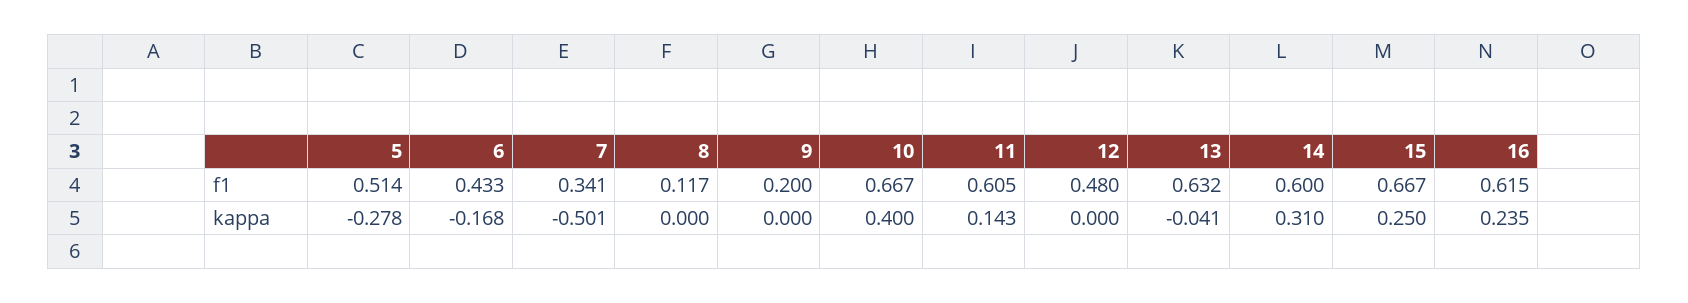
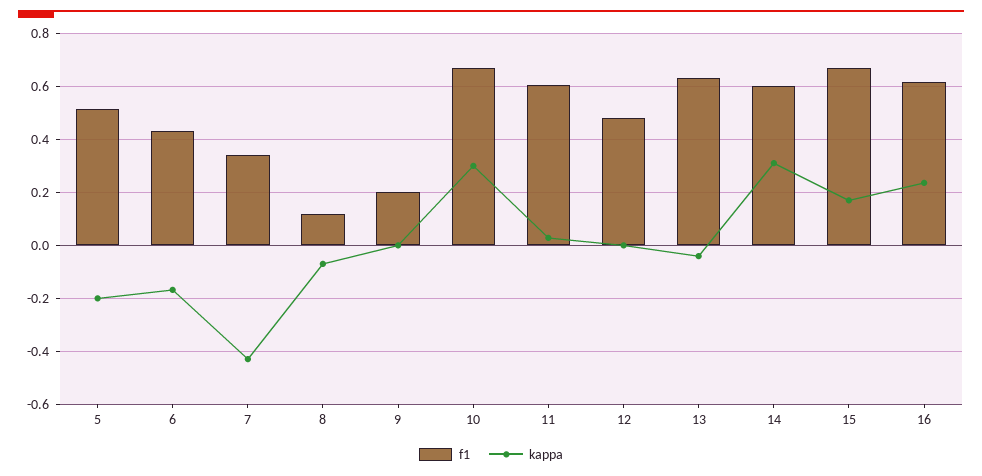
  {
    "f1": {
      "5": 0.514,
      "6": 0.433,
      "7": 0.341,
      "8": 0.117,
      "9": 0.2,
      "10": 0.667,
      "11": 0.605,
      "12": 0.48,
      "13": 0.632,
      "14": 0.6,
      "15": 0.667,
      "16": 0.615
    },
    "kappa": {
-     "5": -0.278,
+     "5": -0.2,
      "6": -0.168,
-     "7": -0.501,
+     "7": -0.425,
-     "8": 0,
+     "8": -0.075,
      "9": 0,
-     "10": 0.4,
+     "10": 0.3,
-     "11": 0.143,
+     "11": 0.025,
      "12": 0,
      "13": -0.041,
      "14": 0.31,
-     "15": 0.25,
+     "15": 0.175,
      "16": 0.235
    }
  }

